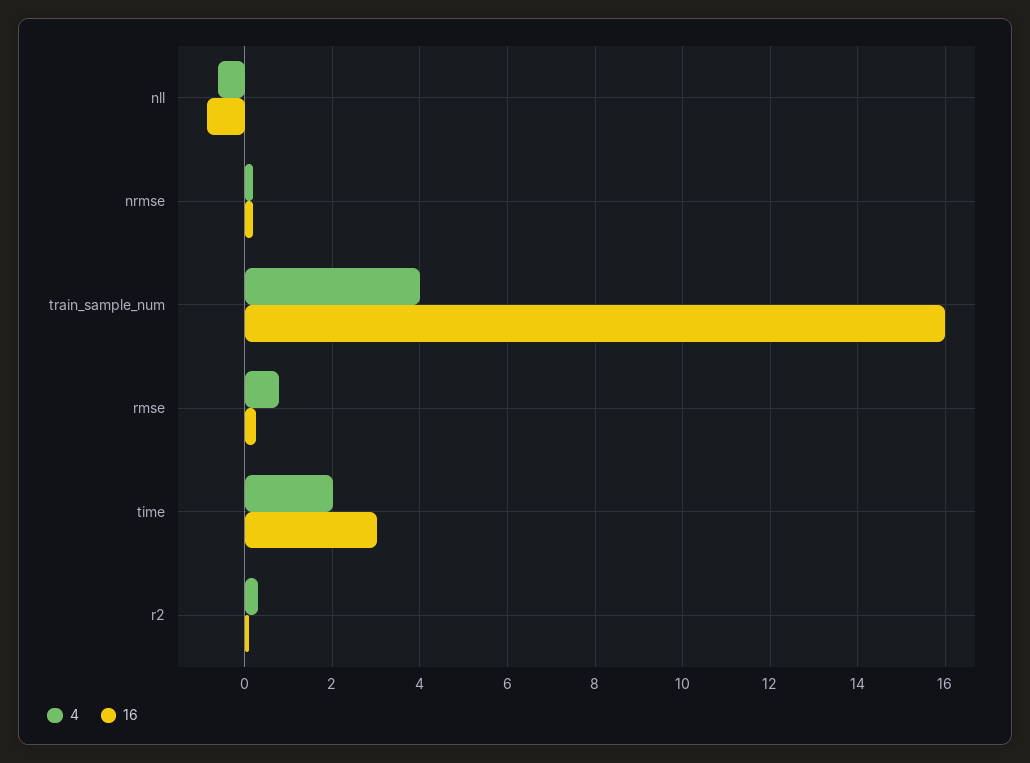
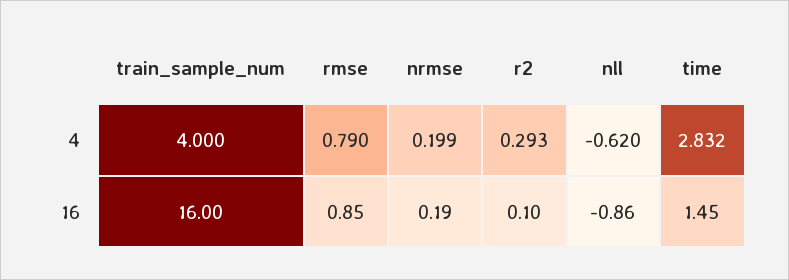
  {
    "4": {
      "nll": -0.62,
      "nrmse": 0.199,
      "train_sample_num": 4,
      "rmse": 0.79,
-     "time": 2,
+     "time": 2.832,
      "r2": 0.293
    },
    "16": {
      "nll": -0.86,
      "nrmse": 0.19,
      "train_sample_num": 16,
-     "rmse": 0.2,
+     "rmse": 0.85,
-     "time": 3,
+     "time": 1.45,
      "r2": 0.1
    }
  }

